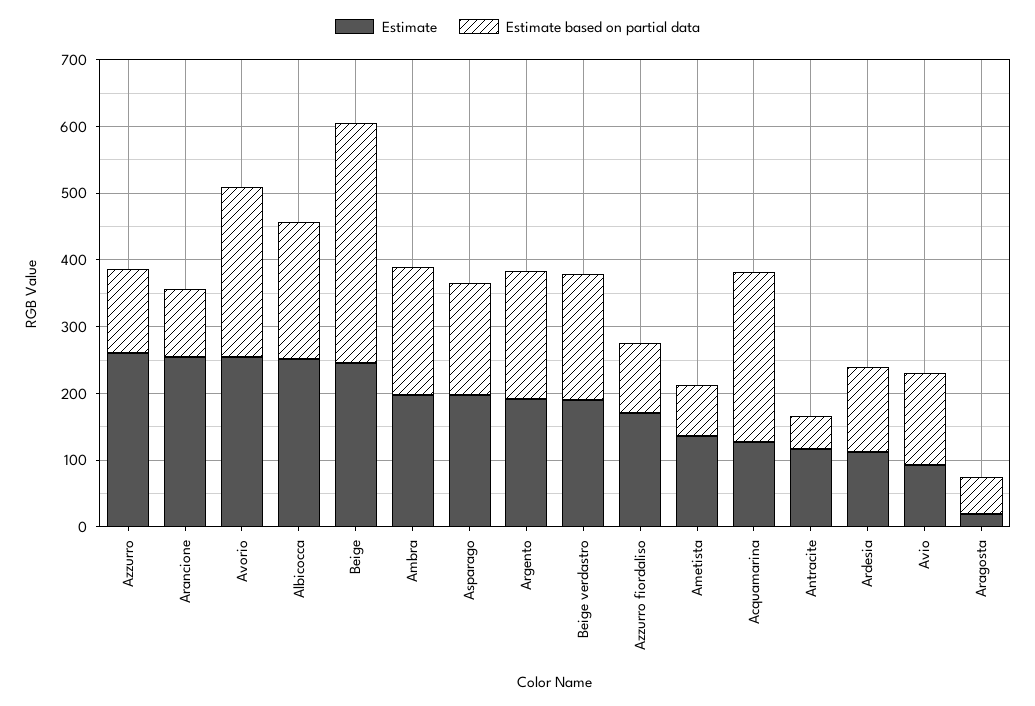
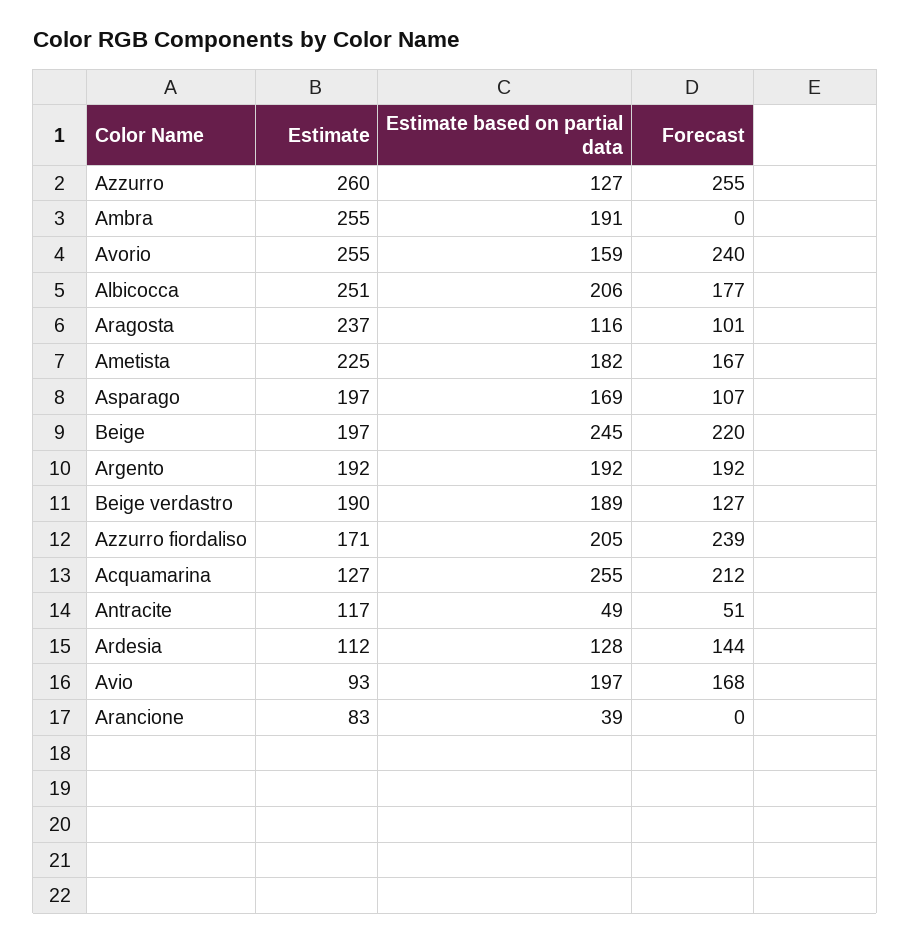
  {
    "Estimate": {
      "Azzurro": 260,
-     "Arancione": 260,
+     "Arancione": 83,
      "Avorio": 255,
      "Albicocca": 251,
-     "Beige": 240,
+     "Beige": 197,
-     "Ambra": 200,
+     "Ambra": 255,
      "Asparago": 197,
      "Argento": 192,
      "Beige verdastro": 190,
      "Azzurro fiordaliso": 171,
-     "Ametista": 140,
+     "Ametista": 225,
      "Acquamarina": 127,
      "Antracite": 117,
      "Ardesia": 112,
      "Avio": 93,
-     "Aragosta": 20
+     "Aragosta": 237
    },
    "Estimate based on partial data": {
      "Azzurro": 127,
-     "Arancione": 100,
+     "Arancione": 39,
-     "Avorio": 260,
+     "Avorio": 159,
      "Albicocca": 206,
-     "Beige": 360,
+     "Beige": 245,
      "Ambra": 191,
      "Asparago": 169,
      "Argento": 192,
      "Beige verdastro": 189,
-     "Azzurro fiordaliso": 100,
+     "Azzurro fiordaliso": 205,
-     "Ametista": 80,
+     "Ametista": 182,
      "Acquamarina": 255,
      "Antracite": 49,
      "Ardesia": 128,
-     "Avio": 140,
+     "Avio": 197,
-     "Aragosta": 60
+     "Aragosta": 116
-   }
+   },
+   "Forecast": {
+     "Azzurro": 255,
+     "Ambra": 0,
+     "Avorio": 240,
+     "Albicocca": 177,
+     "Aragosta": 101,
+     "Ametista": 167,
+     "Asparago": 107,
+     "Beige": 220,
+     "Argento": 192,
+     "Beige verdastro": 127,
+     "Azzurro fiordaliso": 239,
+     "Acquamarina": 212,
+     "Antracite": 51,
+     "Ardesia": 144,
+     "Avio": 168,
+     "Arancione": 0
+   }
  }

